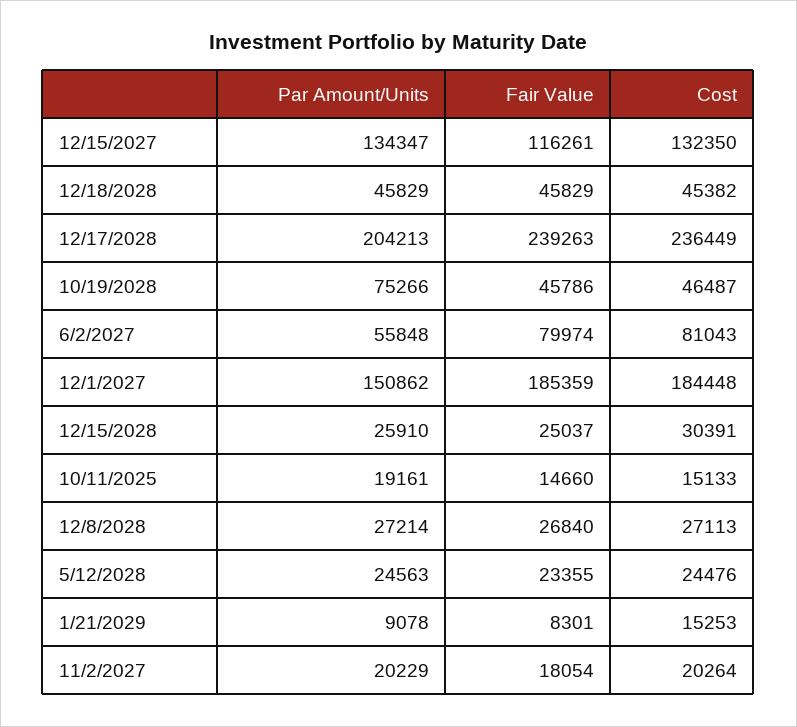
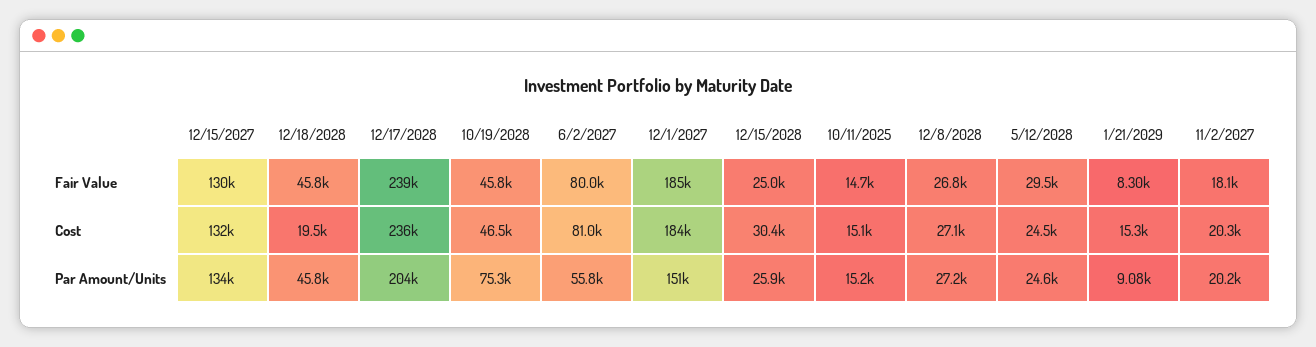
  {
    "Par Amount/Units": {
      "12/15/2027": 134347,
      "12/18/2028": 45829,
      "12/17/2028": 204213,
      "10/19/2028": 75266,
      "6/2/2027": 55848,
      "12/1/2027": 150862,
      "12/15/2028": 25910,
-     "10/11/2025": 19161,
+     "10/11/2025": 15200,
      "12/8/2028": 27214,
      "5/12/2028": 24563,
      "1/21/2029": 9078,
      "11/2/2027": 20229
    },
    "Fair Value": {
-     "12/15/2027": 116261,
+     "12/15/2027": 130000,
      "12/18/2028": 45829,
      "12/17/2028": 239263,
      "10/19/2028": 45786,
      "6/2/2027": 79974,
      "12/1/2027": 185359,
      "12/15/2028": 25037,
      "10/11/2025": 14660,
      "12/8/2028": 26840,
-     "5/12/2028": 23355,
+     "5/12/2028": 29500,
      "1/21/2029": 8301,
      "11/2/2027": 18054
    },
    "Cost": {
      "12/15/2027": 132350,
-     "12/18/2028": 45382,
+     "12/18/2028": 19500,
      "12/17/2028": 236449,
      "10/19/2028": 46487,
      "6/2/2027": 81043,
      "12/1/2027": 184448,
      "12/15/2028": 30391,
      "10/11/2025": 15133,
      "12/8/2028": 27113,
      "5/12/2028": 24476,
      "1/21/2029": 15253,
      "11/2/2027": 20264
    }
  }

